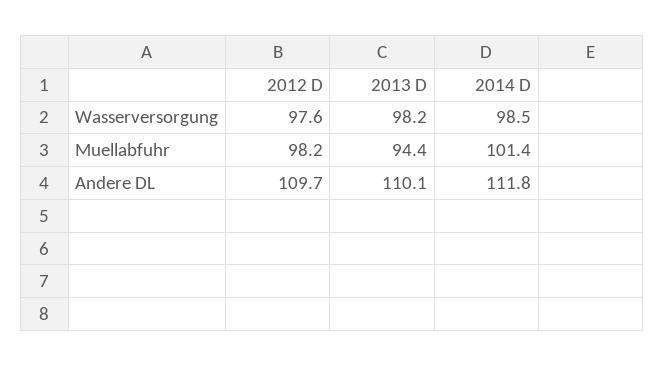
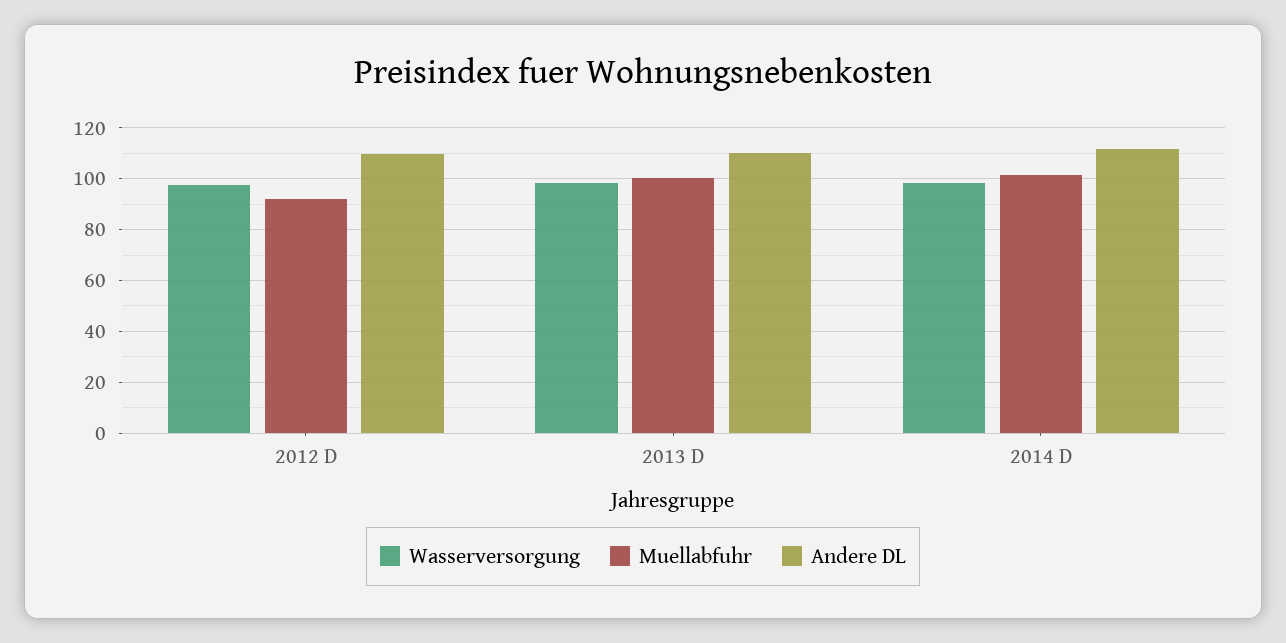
  {
    "Wasserversorgung": {
      "2012 D": 97.6,
      "2013 D": 98.2,
      "2014 D": 98.5
    },
    "Muellabfuhr": {
-     "2012 D": 98.2,
+     "2012 D": 92.5,
-     "2013 D": 94.4,
+     "2013 D": 100,
      "2014 D": 101.4
    },
    "Andere DL": {
      "2012 D": 109.7,
      "2013 D": 110.1,
      "2014 D": 111.8
    }
  }

